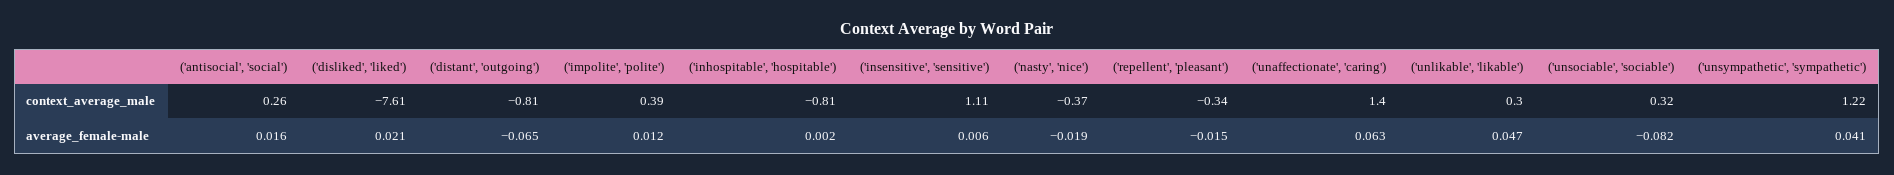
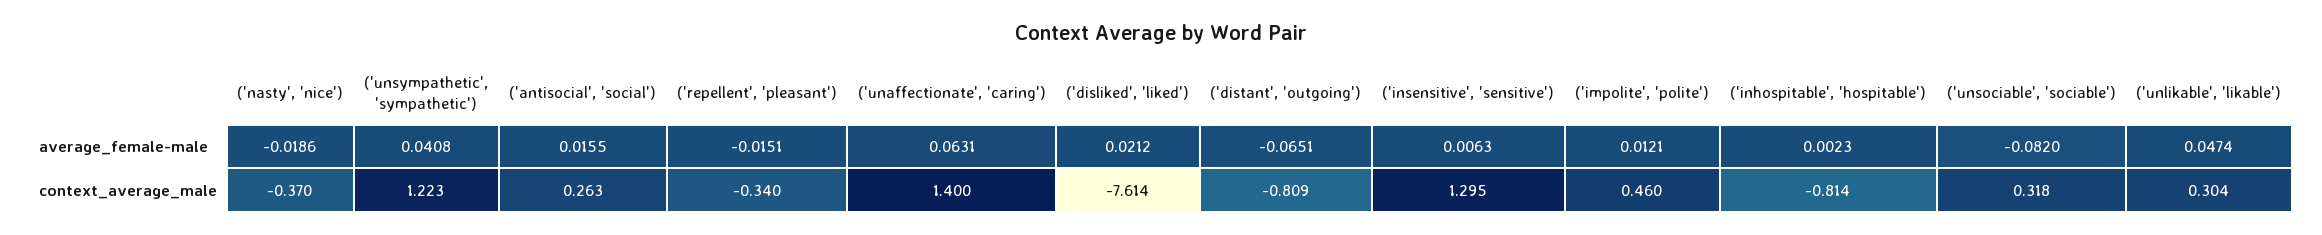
  {
    "('antisocial', 'social')": {
      "context_average_male": 0.263,
      "average_female-male": 0.0155
    },
    "('disliked', 'liked')": {
      "context_average_male": -7.614,
      "average_female-male": 0.0212
    },
    "('distant', 'outgoing')": {
      "context_average_male": -0.809,
      "average_female-male": -0.0651
    },
    "('impolite', 'polite')": {
-     "context_average_male": 0.39,
+     "context_average_male": 0.46,
      "average_female-male": 0.0121
    },
    "('inhospitable', 'hospitable')": {
      "context_average_male": -0.814,
      "average_female-male": 0.0023
    },
    "('insensitive', 'sensitive')": {
-     "context_average_male": 1.11,
+     "context_average_male": 1.295,
      "average_female-male": 0.0063
    },
    "('nasty', 'nice')": {
      "context_average_male": -0.37,
      "average_female-male": -0.0186
    },
    "('repellent', 'pleasant')": {
      "context_average_male": -0.34,
      "average_female-male": -0.0151
    },
    "('unaffectionate', 'caring')": {
      "context_average_male": 1.4,
      "average_female-male": 0.0631
    },
    "('unlikable', 'likable')": {
      "context_average_male": 0.304,
      "average_female-male": 0.0474
    },
    "('unsociable', 'sociable')": {
      "context_average_male": 0.318,
      "average_female-male": -0.082
    },
    "('unsympathetic', 'sympathetic')": {
      "context_average_male": 1.223,
      "average_female-male": 0.0408
    }
  }

